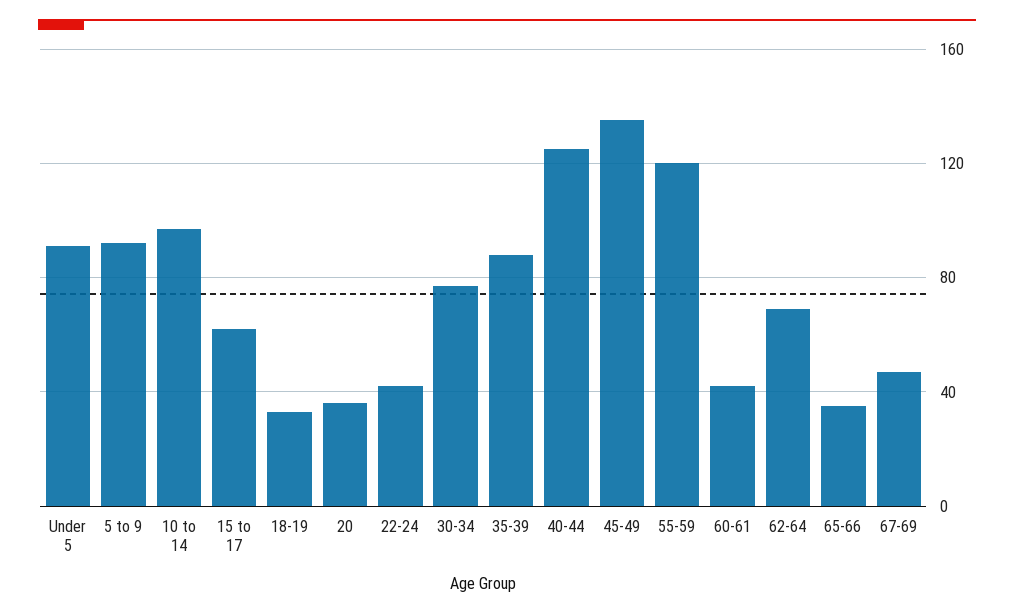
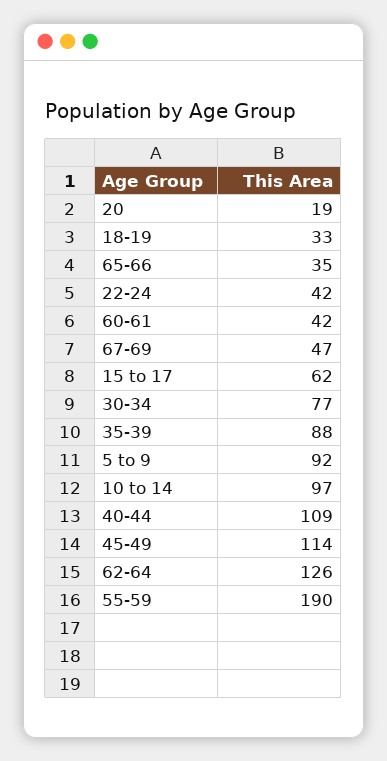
  {
-   "Under 5": 90,
    "5 to 9": 92,
    "10 to 14": 97,
    "15 to 17": 62,
    "18-19": 33,
-   "20": 35,
+   "20": 19,
    "22-24": 42,
    "30-34": 77,
    "35-39": 88,
-   "40-44": 125,
+   "40-44": 109,
-   "45-49": 135,
+   "45-49": 114,
-   "55-59": 120,
+   "55-59": 190,
    "60-61": 42,
-   "62-64": 70,
+   "62-64": 126,
    "65-66": 35,
    "67-69": 47
  }

